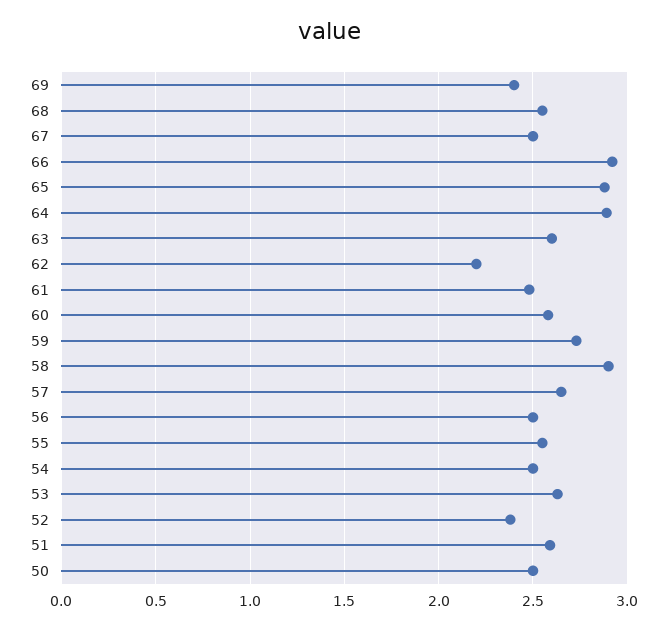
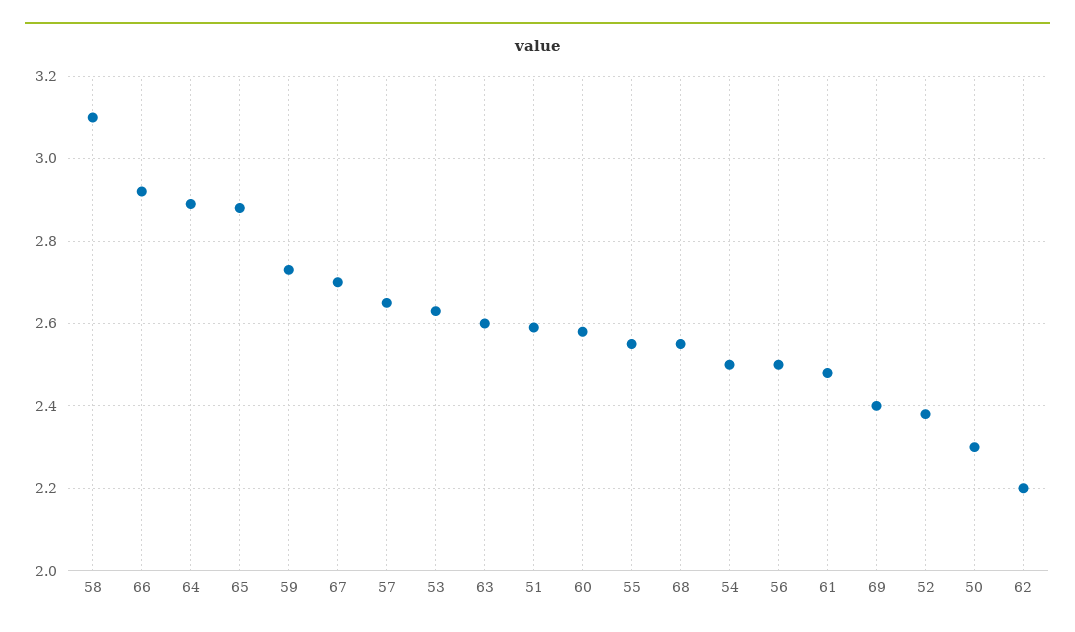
  {
    "69": 2.4,
    "68": 2.55,
-   "67": 2.5,
+   "67": 2.7,
    "66": 2.9,
    "65": 2.9,
    "64": 2.9,
    "63": 2.6,
    "62": 2.2,
    "61": 2.5,
    "60": 2.6,
    "59": 2.75,
-   "58": 2.9,
+   "58": 3.1,
    "57": 2.65,
    "56": 2.5,
    "55": 2.55,
    "54": 2.5,
    "53": 2.65,
    "52": 2.4,
    "51": 2.6,
-   "50": 2.5
+   "50": 2.3
  }

